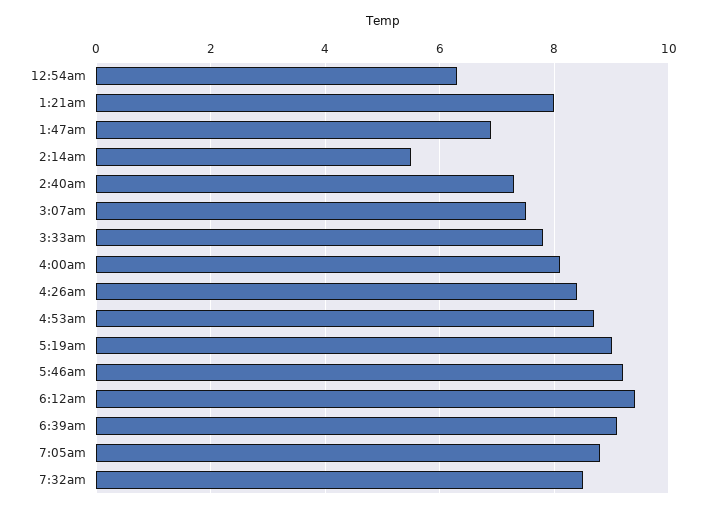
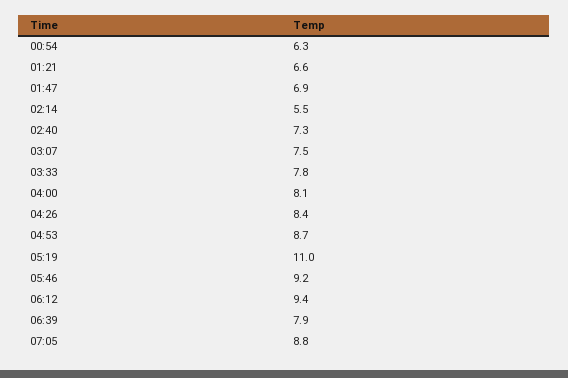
  {
    "12:54am": 6.3,
-   "1:21am": 8,
+   "1:21am": 6.6,
    "1:47am": 6.9,
    "2:14am": 5.5,
    "2:40am": 7.3,
    "3:07am": 7.5,
    "3:33am": 7.8,
    "4:00am": 8.1,
    "4:26am": 8.4,
    "4:53am": 8.7,
-   "5:19am": 9,
+   "5:19am": 11,
    "5:46am": 9.2,
    "6:12am": 9.4,
-   "6:39am": 9,
+   "6:39am": 7.9,
-   "7:05am": 8.8,
+   "7:05am": 8.8
-   "7:32am": 8.5
  }

